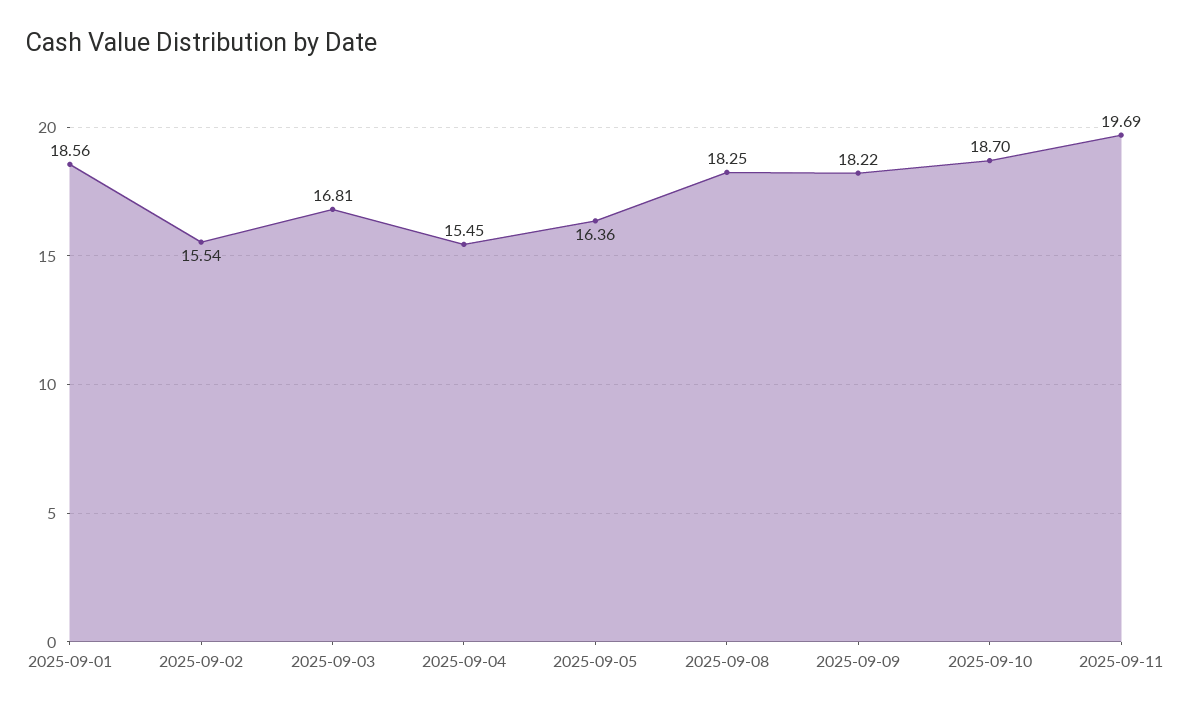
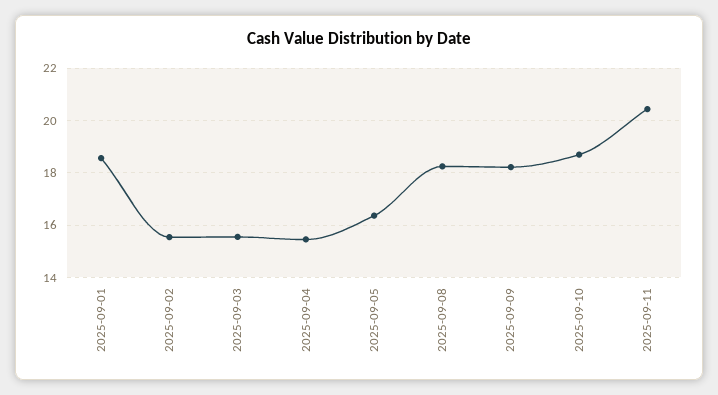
  {
    "2025-09-01": 18.56,
    "2025-09-02": 15.54,
-   "2025-09-03": 16.81,
+   "2025-09-03": 15.5,
    "2025-09-04": 15.45,
    "2025-09-05": 16.36,
    "2025-09-08": 18.25,
    "2025-09-09": 18.22,
    "2025-09-10": 18.7,
-   "2025-09-11": 19.69
+   "2025-09-11": 20.5
  }

